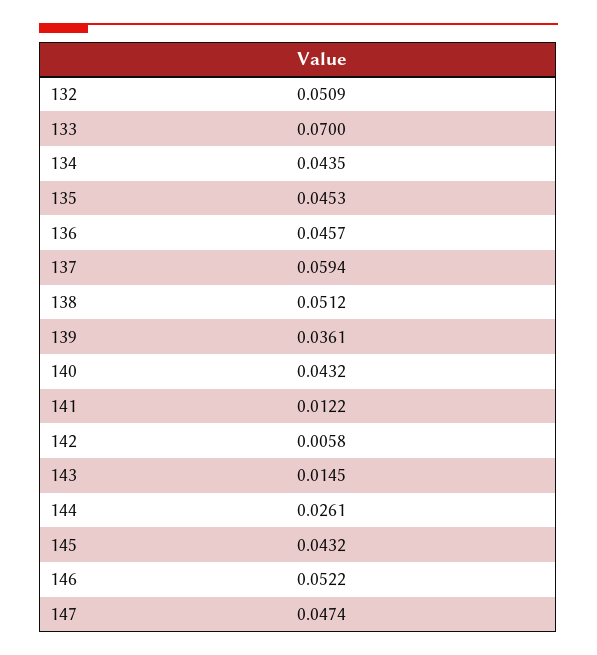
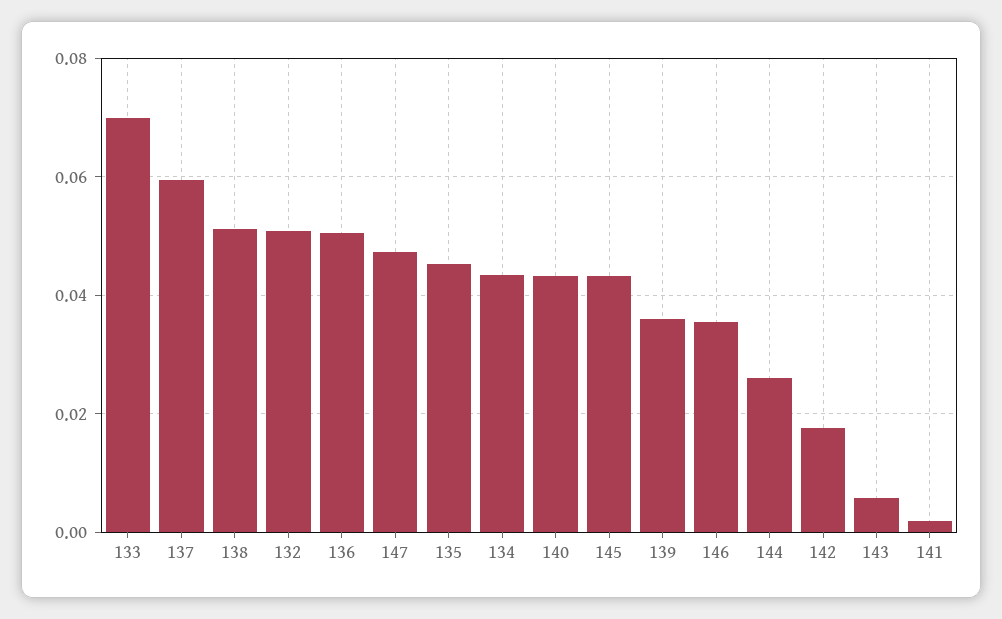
  {
    "132": 0.0509,
    "133": 0.07,
    "134": 0.0435,
    "135": 0.0453,
-   "136": 0.0457,
+   "136": 0.05,
    "137": 0.0594,
    "138": 0.0512,
    "139": 0.0361,
    "140": 0.0432,
-   "141": 0.0122,
+   "141": 0.002,
-   "142": 0.0058,
+   "142": 0.018,
-   "143": 0.0145,
+   "143": 0.006,
    "144": 0.0261,
    "145": 0.0432,
-   "146": 0.0522,
+   "146": 0.036,
    "147": 0.0474
  }

